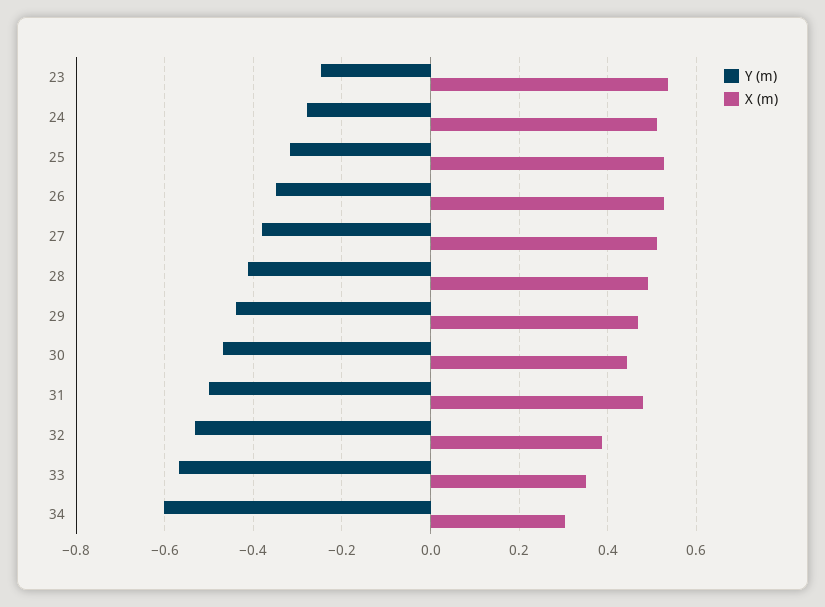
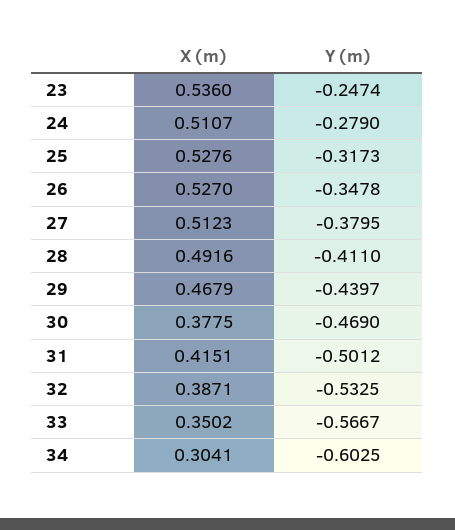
  {
    "Y (m)": {
      "23": -0.2474,
      "24": -0.279,
      "25": -0.3173,
      "26": -0.3478,
      "27": -0.3795,
      "28": -0.411,
      "29": -0.4397,
      "30": -0.469,
      "31": -0.5012,
      "32": -0.5325,
      "33": -0.5667,
      "34": -0.6025
    },
    "X (m)": {
      "23": 0.536,
      "24": 0.5107,
      "25": 0.5276,
      "26": 0.527,
      "27": 0.5123,
      "28": 0.4916,
      "29": 0.4679,
-     "30": 0.44,
+     "30": 0.3775,
-     "31": 0.48,
+     "31": 0.4151,
      "32": 0.3871,
      "33": 0.3502,
      "34": 0.3041
    }
  }

